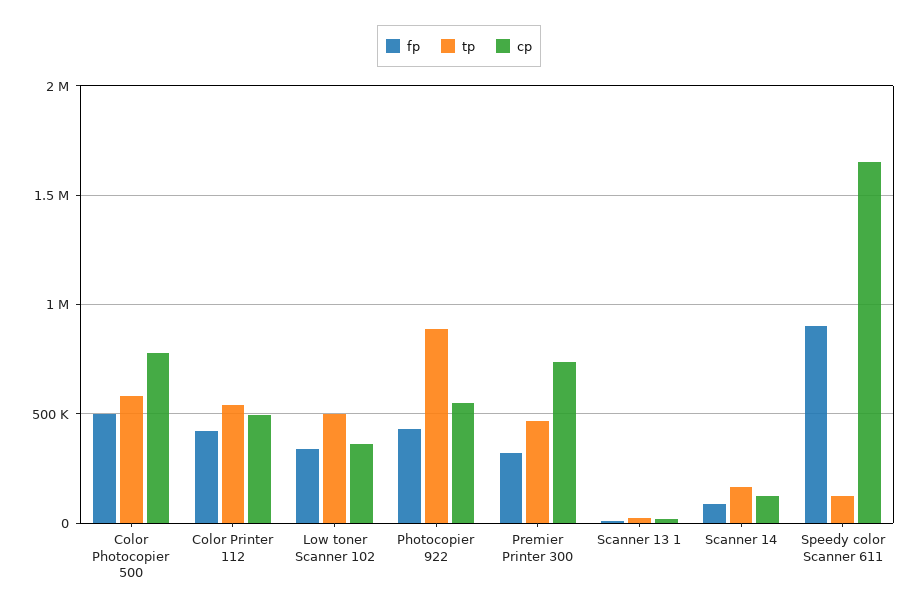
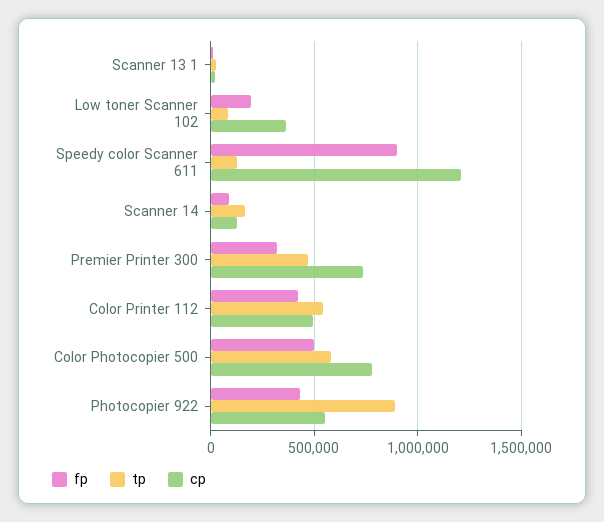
  {
    "fp": {
      "Color Photocopier 500": 500000,
      "Color Printer 112": 400000,
-     "Low toner Scanner 102": 350000,
+     "Low toner Scanner 102": 200000,
      "Photocopier 922": 450000,
      "Premier Printer 300": 300000,
      "Scanner 13 1": 0,
      "Scanner 14": 100000,
      "Speedy color Scanner 611": 900000
    },
    "tp": {
      "Color Photocopier 500": 600000,
      "Color Printer 112": 550000,
-     "Low toner Scanner 102": 500000,
+     "Low toner Scanner 102": 100000,
      "Photocopier 922": 900000,
      "Premier Printer 300": 450000,
      "Scanner 13 1": 50000,
      "Scanner 14": 150000,
      "Speedy color Scanner 611": 150000
    },
    "cp": {
      "Color Photocopier 500": 800000,
      "Color Printer 112": 500000,
      "Low toner Scanner 102": 350000,
      "Photocopier 922": 550000,
      "Premier Printer 300": 750000,
      "Scanner 13 1": 0,
      "Scanner 14": 150000,
-     "Speedy color Scanner 611": 1650000
+     "Speedy color Scanner 611": 1200000
    }
  }

